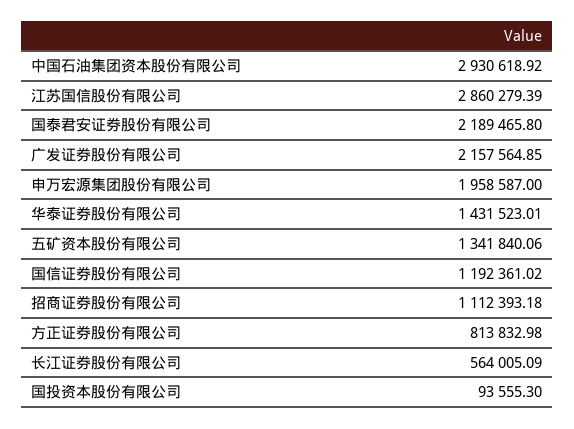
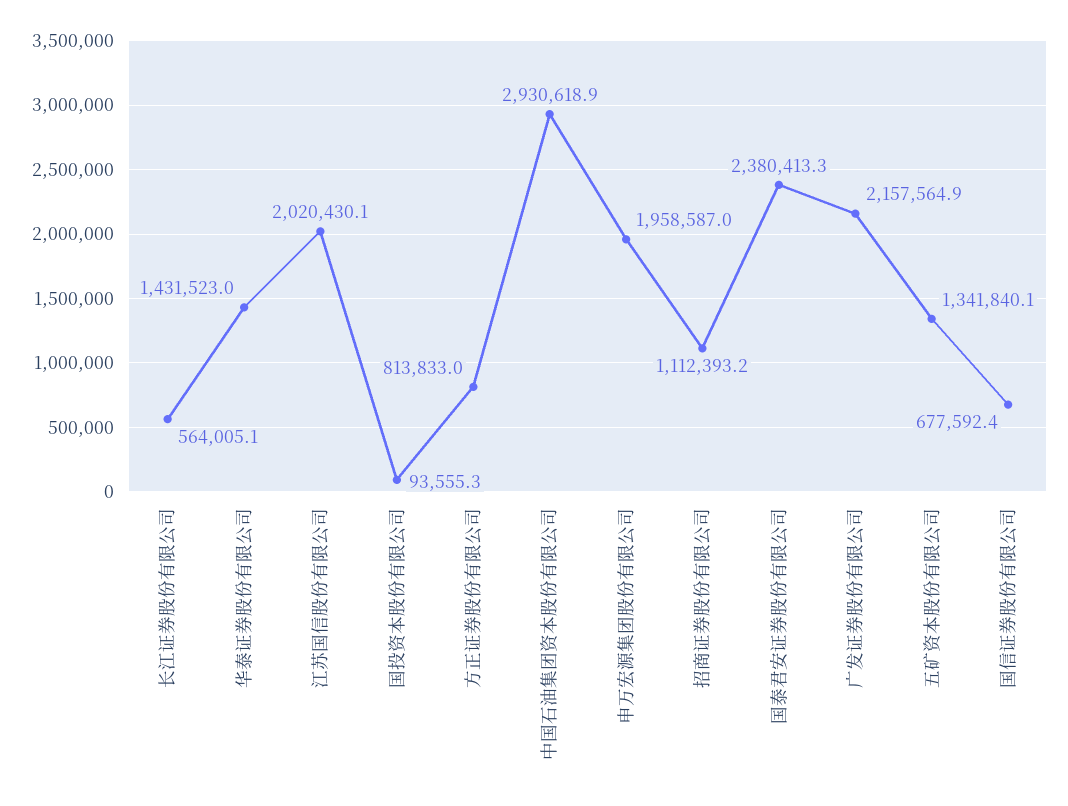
  {
    "中国石油集团资本股份有限公司": 2930618.92,
-   "江苏国信股份有限公司": 2860279.39,
+   "江苏国信股份有限公司": 2020430.1,
-   "国泰君安证券股份有限公司": 2189465.8,
+   "国泰君安证券股份有限公司": 2380413.3,
    "广发证券股份有限公司": 2157564.85,
    "申万宏源集团股份有限公司": 1958587,
    "华泰证券股份有限公司": 1431523.01,
    "五矿资本股份有限公司": 1341840.06,
-   "国信证券股份有限公司": 1192361.02,
+   "国信证券股份有限公司": 677592.4,
    "招商证券股份有限公司": 1112393.18,
    "方正证券股份有限公司": 813832.98,
    "长江证券股份有限公司": 564005.09,
    "国投资本股份有限公司": 93555.3
  }

